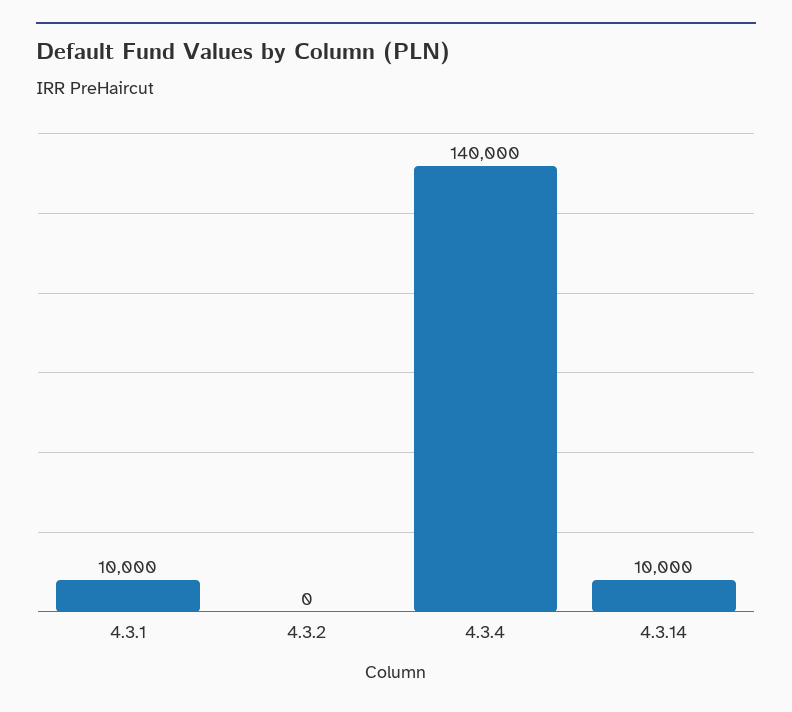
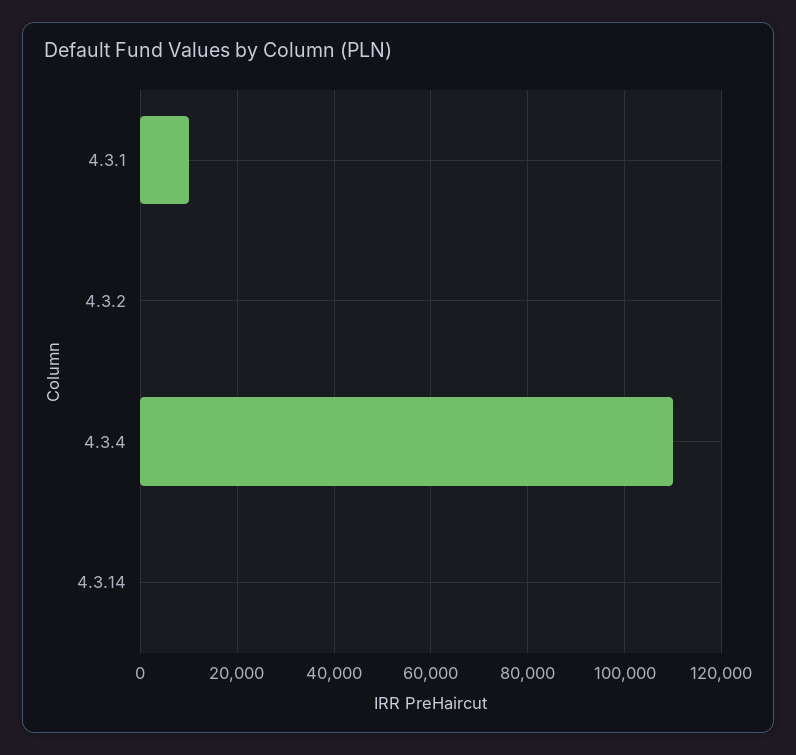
  {
    "4.3.1": 10000,
    "4.3.2": 0,
-   "4.3.4": 140000,
+   "4.3.4": 110000,
-   "4.3.14": 10000
+   "4.3.14": 0
  }

